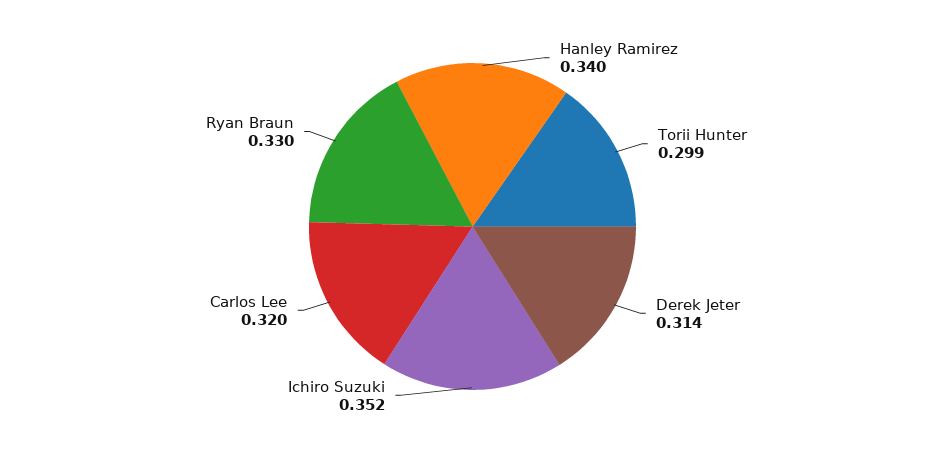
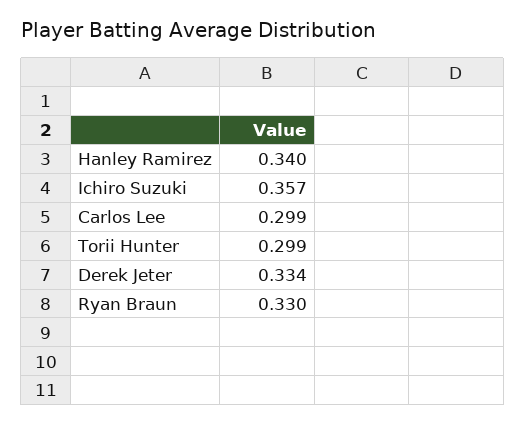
  {
    "Hanley Ramirez": 0.34,
    "Torii Hunter": 0.299,
-   "Derek Jeter": 0.314,
+   "Derek Jeter": 0.334,
-   "Ichiro Suzuki": 0.352,
+   "Ichiro Suzuki": 0.357,
-   "Carlos Lee": 0.32,
+   "Carlos Lee": 0.299,
    "Ryan Braun": 0.33
  }

